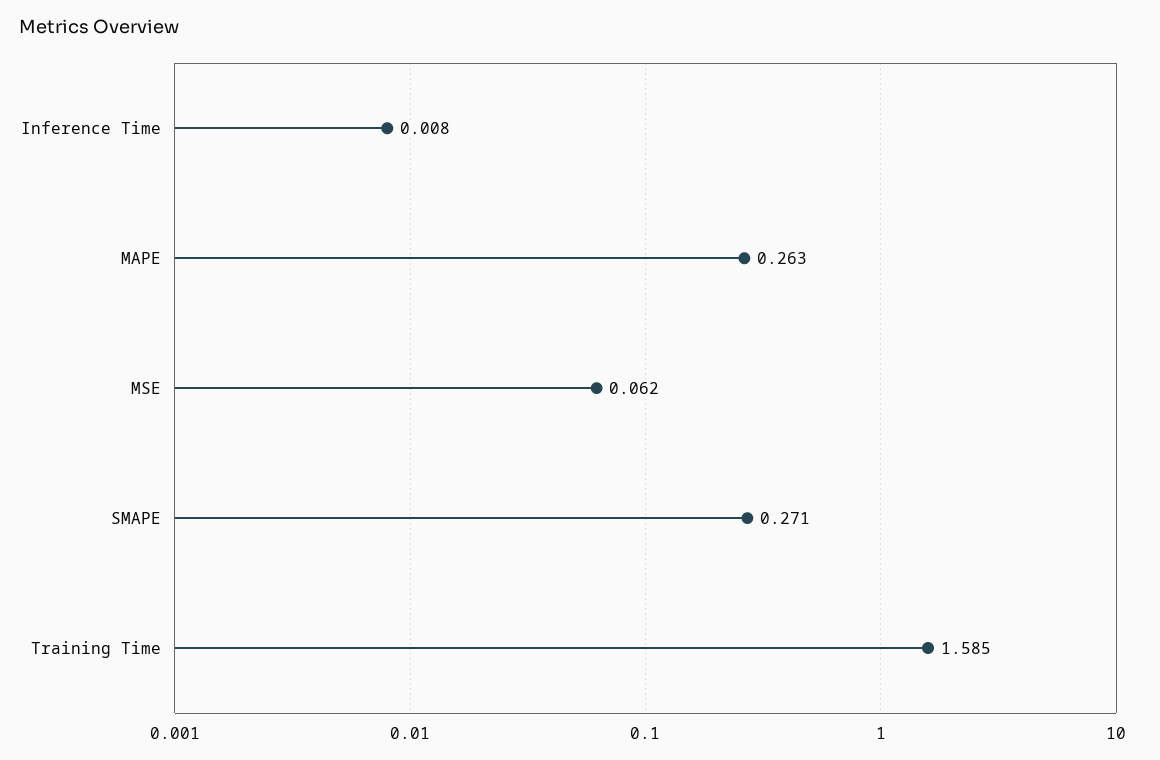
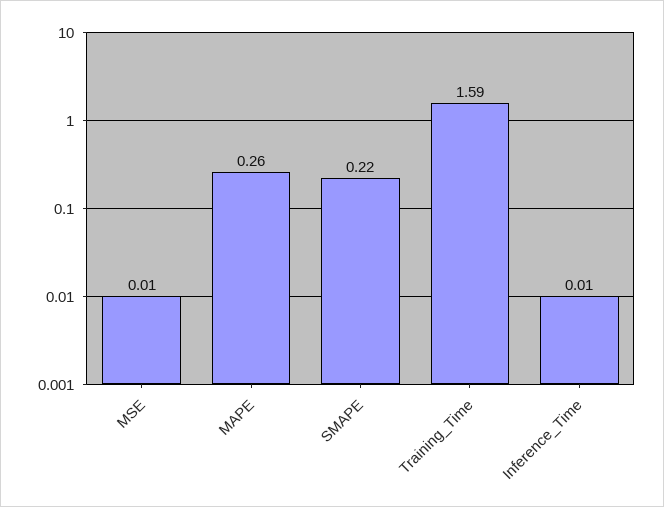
  {
    "Inference Time": 0.008,
    "MAPE": 0.263,
-   "MSE": 0.062,
+   "MSE": 0.01,
-   "SMAPE": 0.271,
+   "SMAPE": 0.22,
    "Training Time": 1.585
  }

